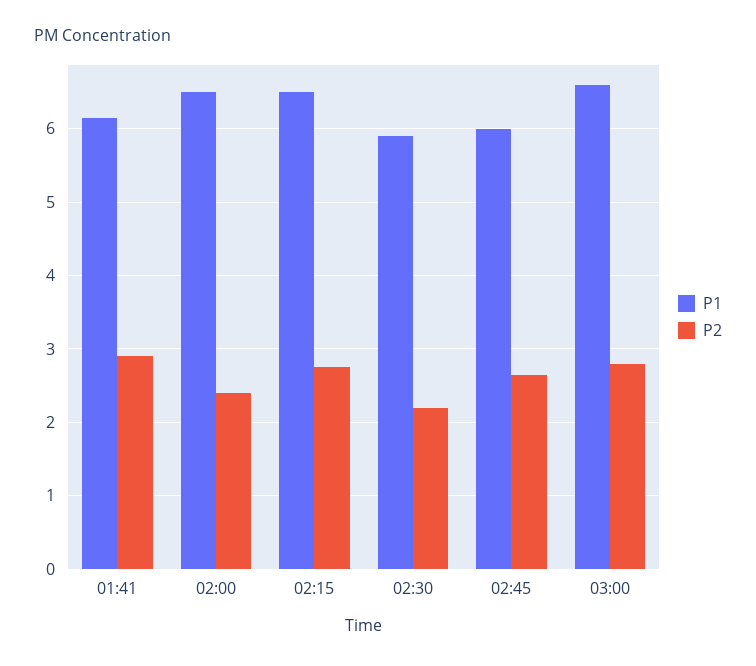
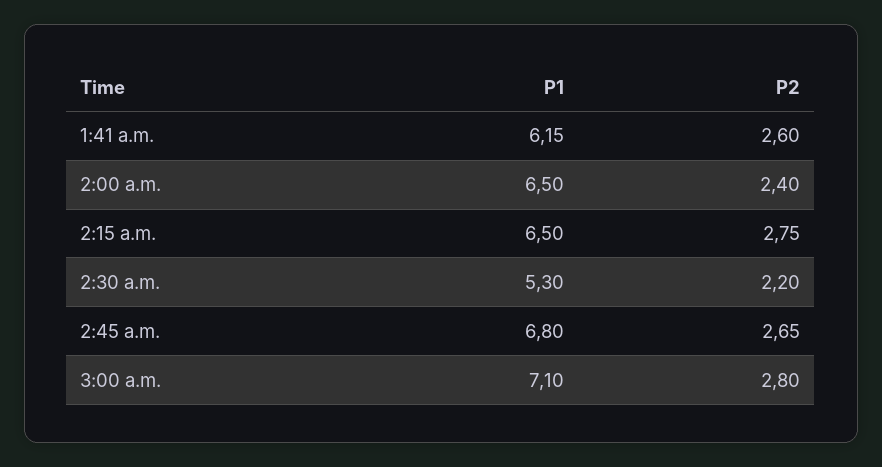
  {
    "P1": {
      "01:41": 6.15,
      "02:00": 6.5,
      "02:15": 6.5,
-     "02:30": 5.9,
+     "02:30": 5.3,
-     "02:45": 6,
+     "02:45": 6.8,
-     "03:00": 6.6
+     "03:00": 7.1
    },
    "P2": {
-     "01:41": 2.9,
+     "01:41": 2.6,
      "02:00": 2.4,
      "02:15": 2.75,
      "02:30": 2.2,
      "02:45": 2.65,
      "03:00": 2.8
    }
  }

